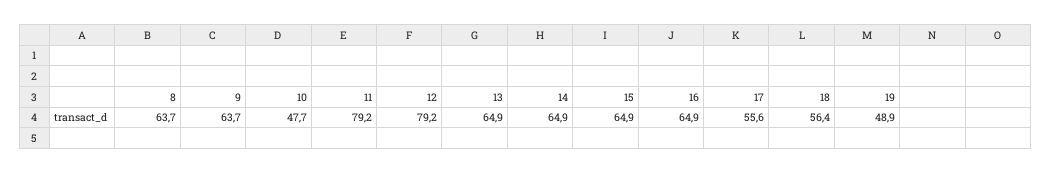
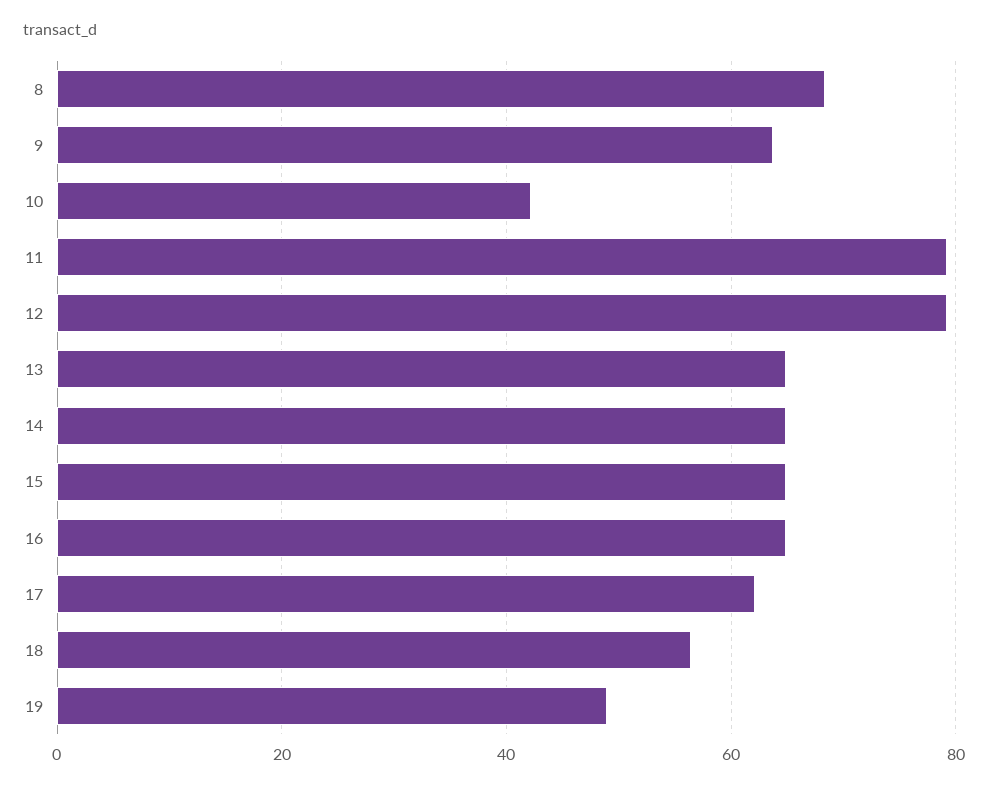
  {
-   "8": 63.7,
+   "8": 68,
    "9": 63.7,
-   "10": 47.7,
+   "10": 42,
    "11": 79.2,
    "12": 79.2,
    "13": 64.9,
    "14": 64.9,
    "15": 64.9,
    "16": 64.9,
-   "17": 55.6,
+   "17": 62,
    "18": 56.4,
    "19": 48.9
  }

